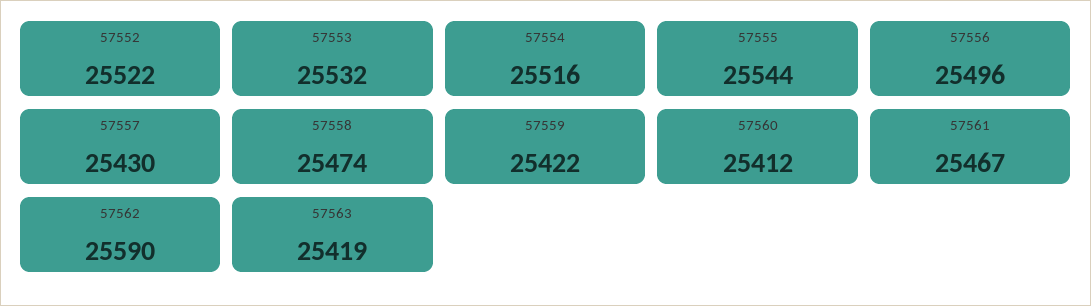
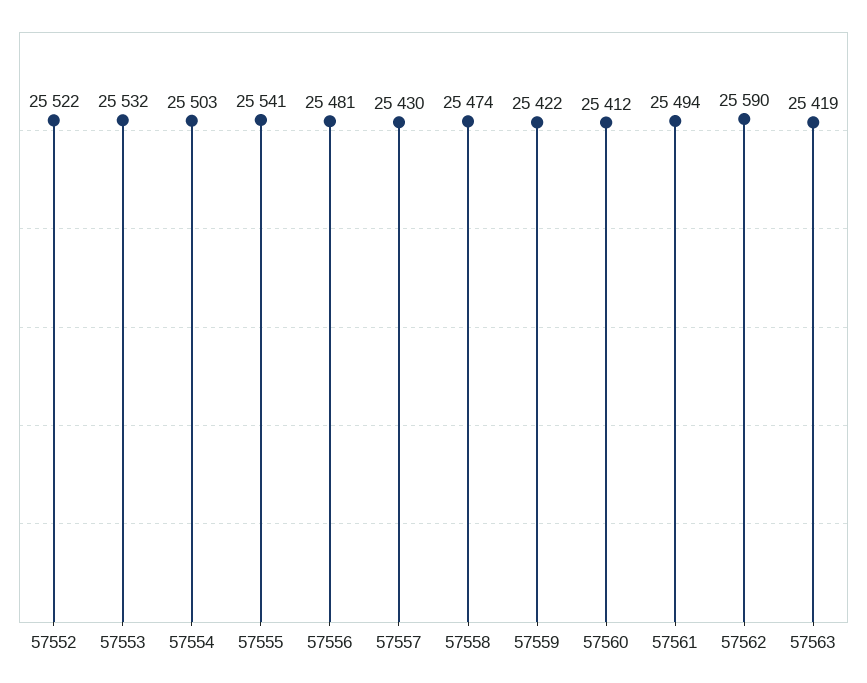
  {
    "57552": 25522,
    "57553": 25532,
-   "57554": 25516,
+   "57554": 25503,
-   "57555": 25544,
+   "57555": 25541,
-   "57556": 25496,
+   "57556": 25481,
    "57557": 25430,
    "57558": 25474,
    "57559": 25422,
    "57560": 25412,
-   "57561": 25467,
+   "57561": 25494,
    "57562": 25590,
    "57563": 25419
  }

